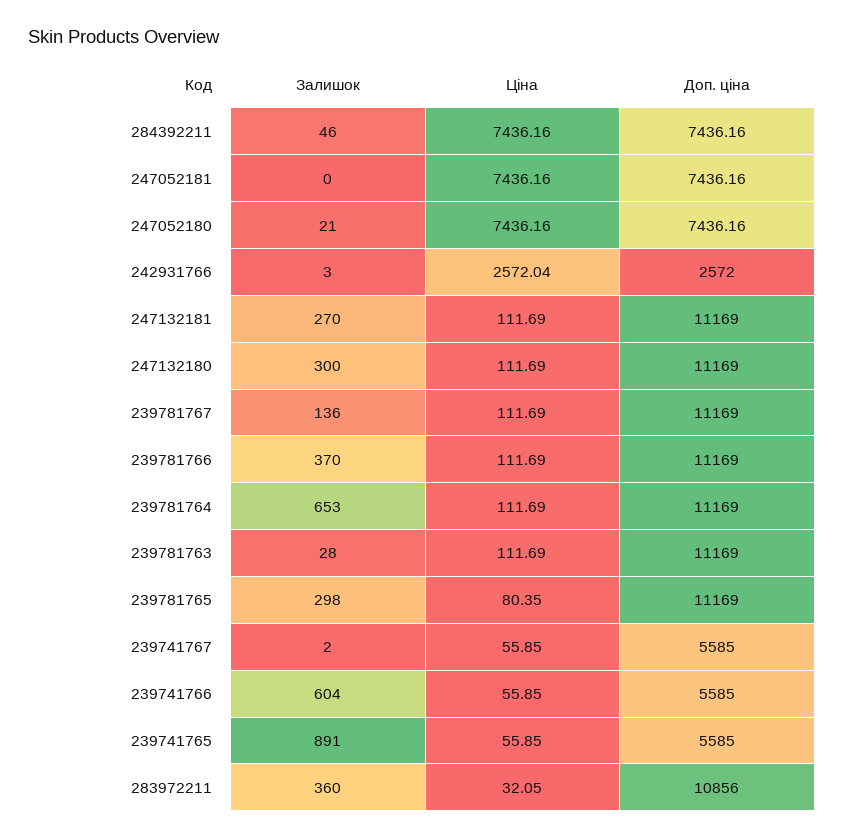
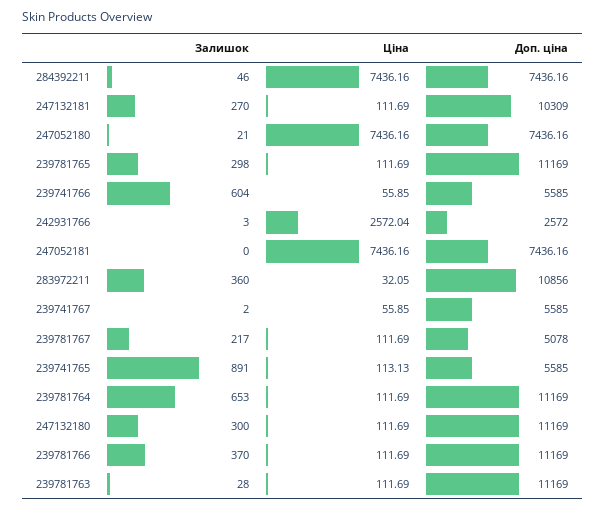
  {
    "Залишок": {
      "284392211": 46,
      "247052181": 0,
      "247052180": 21,
      "242931766": 3,
      "247132181": 270,
      "247132180": 300,
-     "239781767": 136,
+     "239781767": 217,
      "239781766": 370,
      "239781764": 653,
      "239781763": 28,
      "239781765": 298,
      "239741767": 2,
      "239741766": 604,
      "239741765": 891,
      "283972211": 360
    },
    "Ціна": {
      "284392211": 7436.16,
      "247052181": 7436.16,
      "247052180": 7436.16,
      "242931766": 2572.04,
      "247132181": 111.69,
      "247132180": 111.69,
      "239781767": 111.69,
      "239781766": 111.69,
      "239781764": 111.69,
      "239781763": 111.69,
-     "239781765": 80.35,
+     "239781765": 111.69,
      "239741767": 55.85,
      "239741766": 55.85,
-     "239741765": 55.85,
+     "239741765": 113.13,
      "283972211": 32.05
    },
    "Доп. ціна": {
      "284392211": 7436.16,
      "247052181": 7436.16,
      "247052180": 7436.16,
      "242931766": 2572,
-     "247132181": 11169,
+     "247132181": 10309,
      "247132180": 11169,
-     "239781767": 11169,
+     "239781767": 5078,
      "239781766": 11169,
      "239781764": 11169,
      "239781763": 11169,
      "239781765": 11169,
      "239741767": 5585,
      "239741766": 5585,
      "239741765": 5585,
      "283972211": 10856
    }
  }

